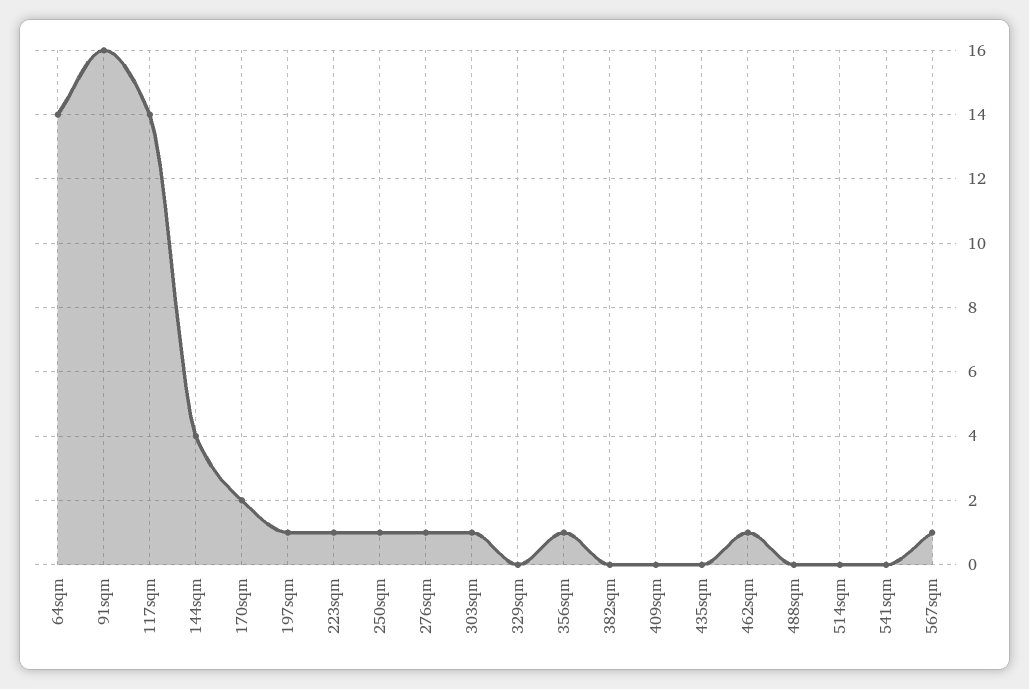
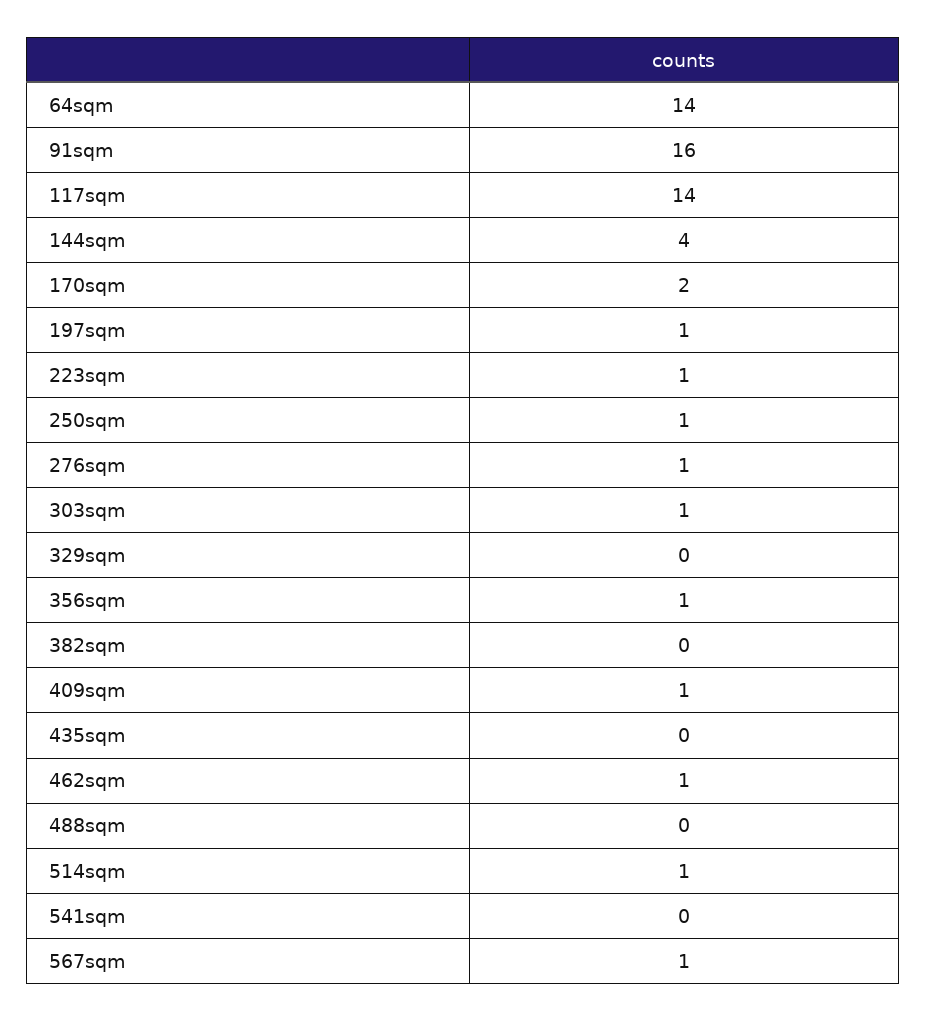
  {
    "64sqm": 14,
    "91sqm": 16,
    "117sqm": 14,
    "144sqm": 4,
    "170sqm": 2,
    "197sqm": 1,
    "223sqm": 1,
    "250sqm": 1,
    "276sqm": 1,
    "303sqm": 1,
    "329sqm": 0,
    "356sqm": 1,
    "382sqm": 0,
-   "409sqm": 0,
+   "409sqm": 1,
    "435sqm": 0,
    "462sqm": 1,
    "488sqm": 0,
-   "514sqm": 0,
+   "514sqm": 1,
    "541sqm": 0,
    "567sqm": 1
  }

